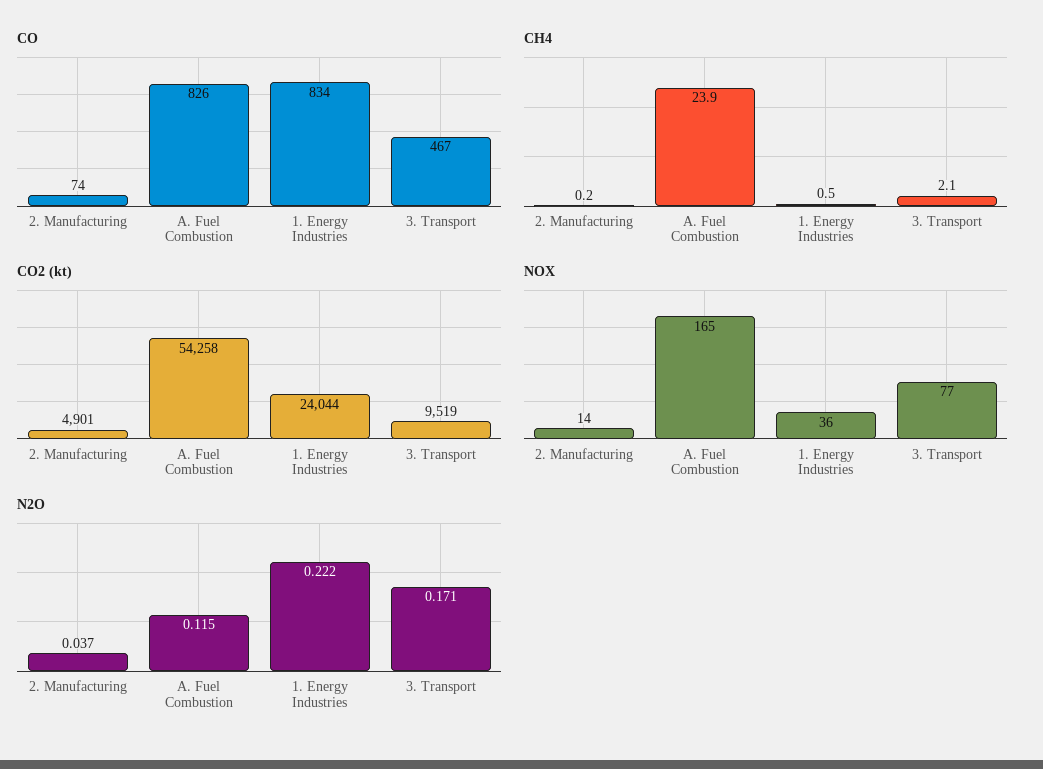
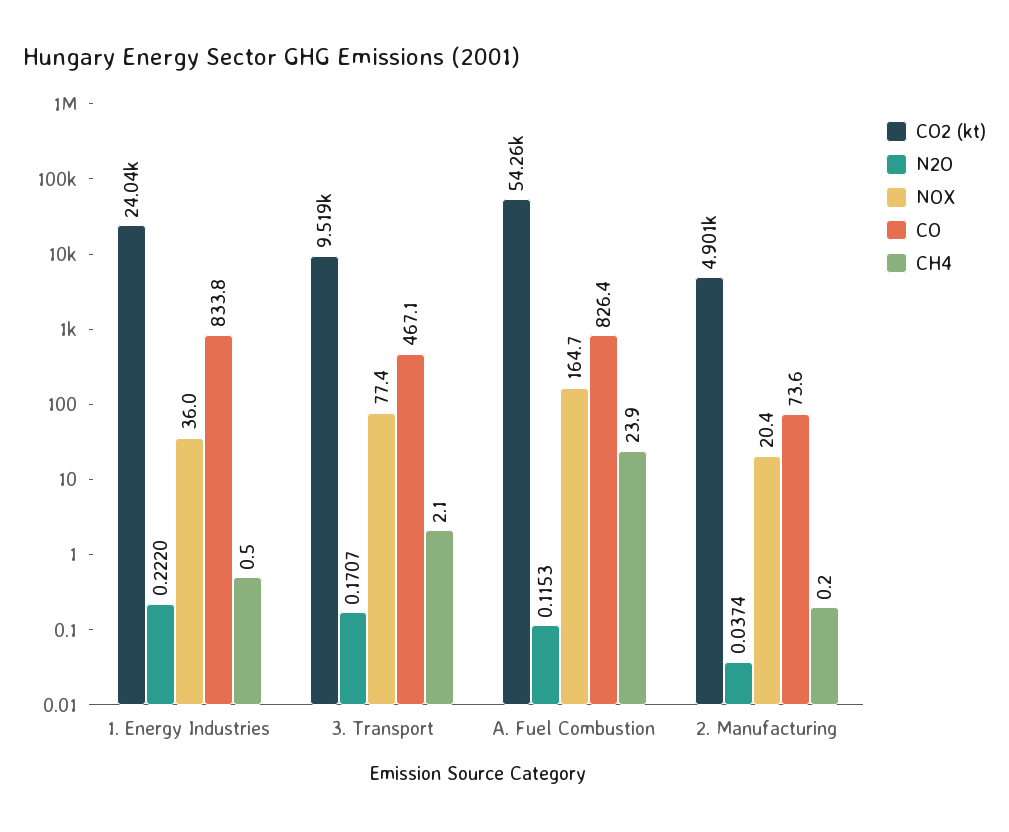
  {
    "CO": {
      "2. Manufacturing": 73.6,
      "A. Fuel Combustion": 826.4,
      "1. Energy Industries": 833.8,
      "3. Transport": 467.1
    },
    "CH4": {
      "2. Manufacturing": 0.2,
      "A. Fuel Combustion": 23.9,
      "1. Energy Industries": 0.5,
      "3. Transport": 2.1
    },
    "CO2 (kt)": {
      "2. Manufacturing": 4901,
      "A. Fuel Combustion": 54258,
      "1. Energy Industries": 24044,
      "3. Transport": 9519
    },
    "NOX": {
-     "2. Manufacturing": 14,
+     "2. Manufacturing": 20.4,
      "A. Fuel Combustion": 164.7,
      "1. Energy Industries": 36,
      "3. Transport": 77.4
    },
    "N2O": {
      "2. Manufacturing": 0.0374,
      "A. Fuel Combustion": 0.1153,
      "1. Energy Industries": 0.222,
      "3. Transport": 0.1707
    }
  }

